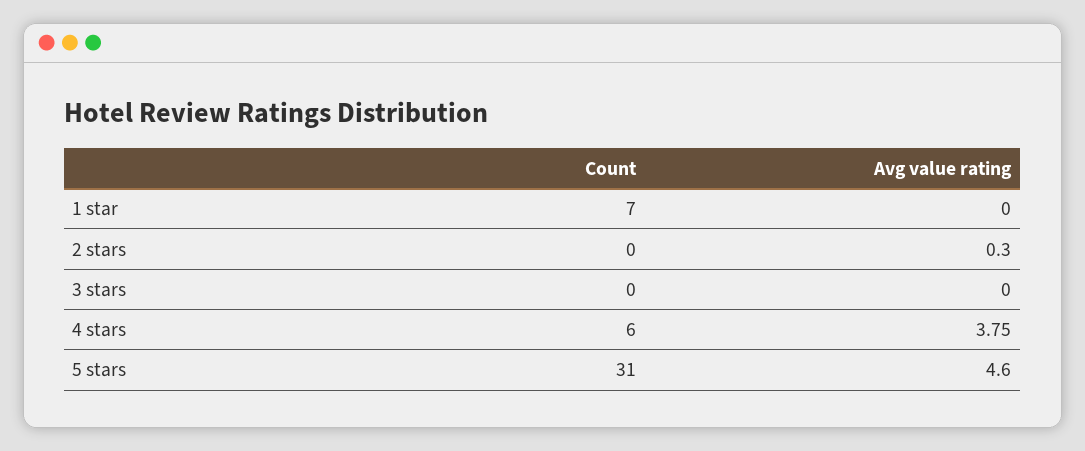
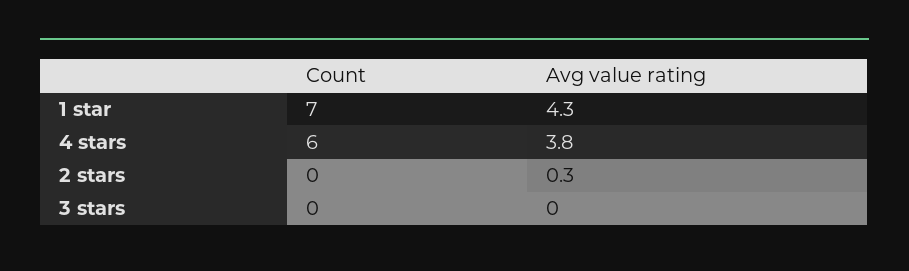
  {
    "Count": {
      "1 star": 7,
      "2 stars": 0,
      "3 stars": 0,
-     "4 stars": 6,
+     "4 stars": 6
-     "5 stars": 31
    },
    "Avg value rating": {
-     "1 star": 0,
+     "1 star": 4.3,
      "2 stars": 0.3,
      "3 stars": 0,
-     "4 stars": 3.75,
+     "4 stars": 3.75
-     "5 stars": 4.6
    }
  }

